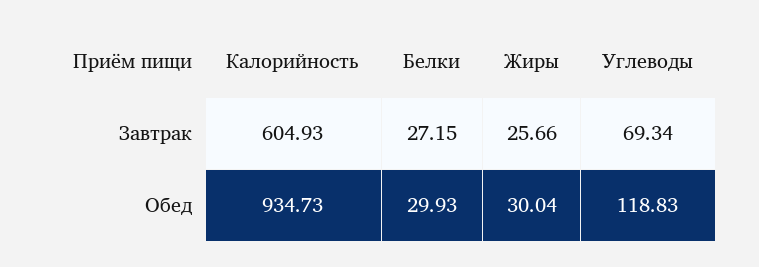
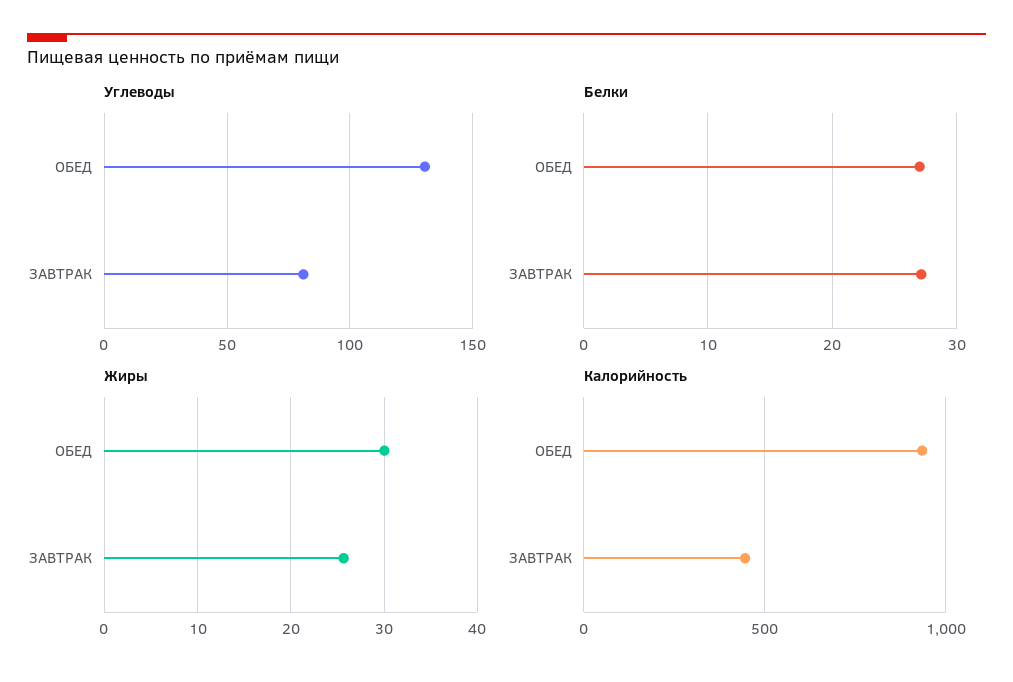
  {
    "Калорийность": {
-     "Завтрак": 604.93,
+     "Завтрак": 450,
      "Обед": 934.73
    },
    "Белки": {
      "Завтрак": 27.15,
-     "Обед": 29.93
+     "Обед": 27
    },
    "Жиры": {
      "Завтрак": 25.66,
      "Обед": 30.04
    },
    "Углеводы": {
-     "Завтрак": 69.34,
+     "Завтрак": 80,
-     "Обед": 118.83
+     "Обед": 130
    }
  }

